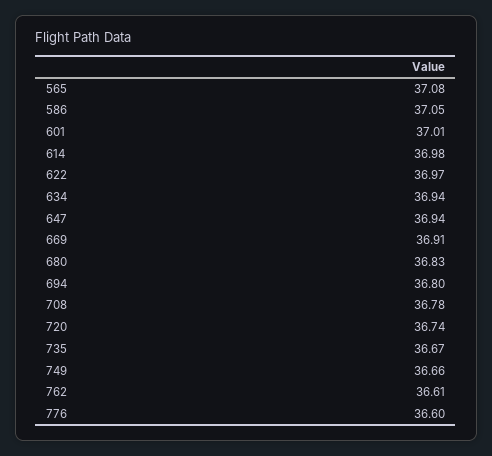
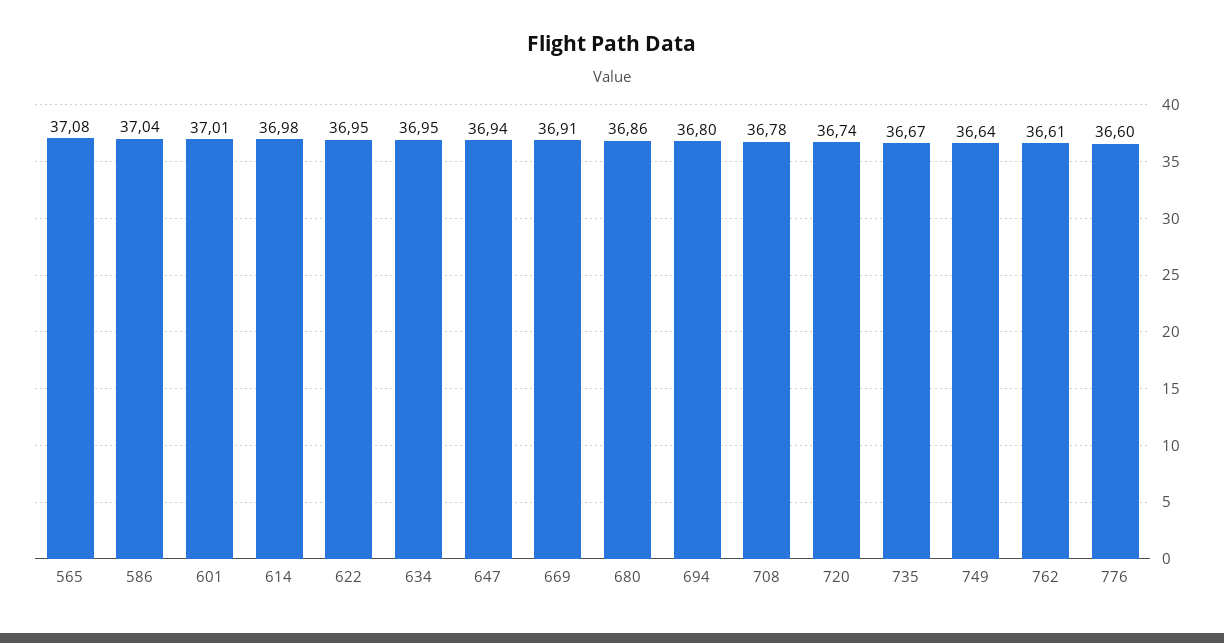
  {
    "565": 37.08,
-   "586": 37.05,
+   "586": 37.04,
    "601": 37.01,
    "614": 36.98,
-   "622": 36.97,
+   "622": 36.95,
-   "634": 36.94,
+   "634": 36.95,
    "647": 36.94,
    "669": 36.91,
-   "680": 36.83,
+   "680": 36.86,
    "694": 36.8,
    "708": 36.78,
    "720": 36.74,
    "735": 36.67,
-   "749": 36.66,
+   "749": 36.64,
    "762": 36.61,
    "776": 36.6
  }

